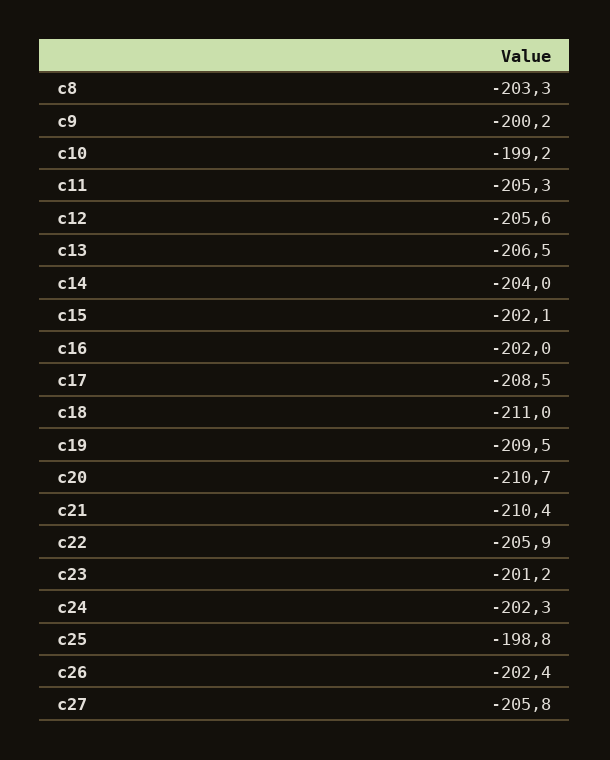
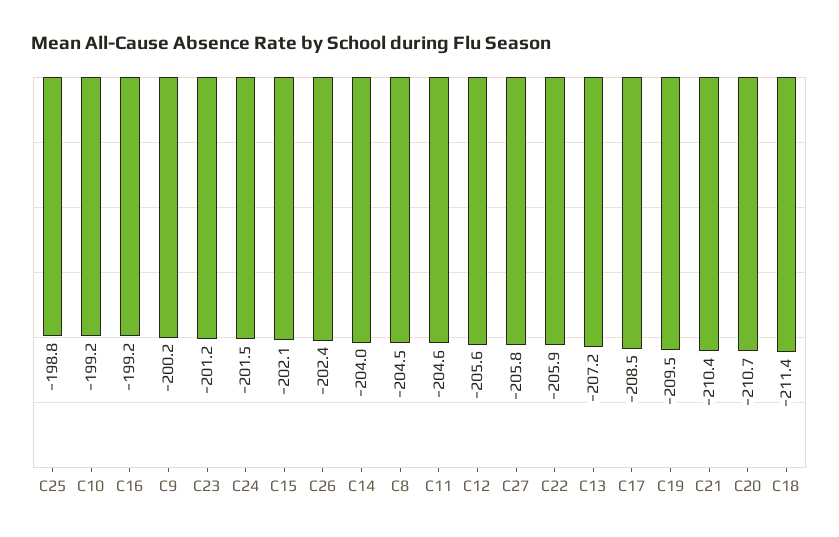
  {
-   "c8": -203.3,
+   "c8": -204.5,
    "c9": -200.2,
    "c10": -199.2,
-   "c11": -205.3,
+   "c11": -204.6,
    "c12": -205.6,
-   "c13": -206.5,
+   "c13": -207.2,
    "c14": -204,
    "c15": -202.1,
-   "c16": -202,
+   "c16": -199.2,
    "c17": -208.5,
-   "c18": -211,
+   "c18": -211.4,
    "c19": -209.5,
    "c20": -210.7,
    "c21": -210.4,
    "c22": -205.9,
    "c23": -201.2,
-   "c24": -202.3,
+   "c24": -201.5,
    "c25": -198.8,
    "c26": -202.4,
    "c27": -205.8
  }

